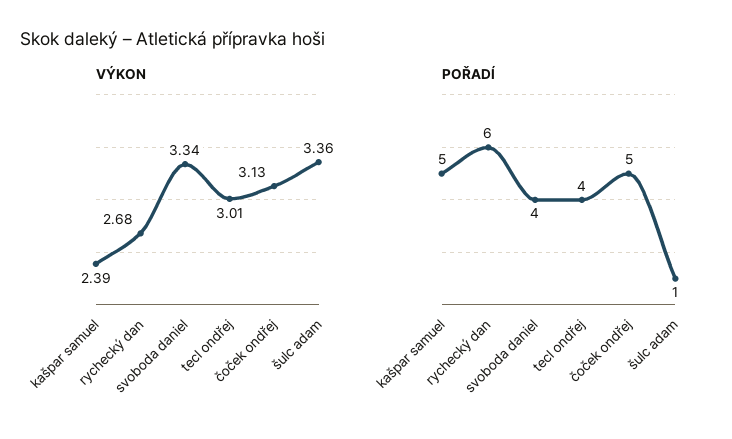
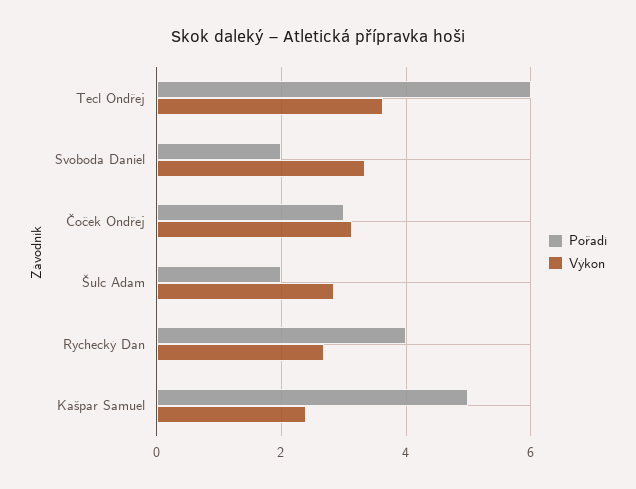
  {
    "VÝKON": {
      "kašpar samuel": 2.39,
      "rychecký dan": 2.68,
      "svoboda daniel": 3.34,
-     "tecl ondřej": 3.01,
+     "tecl ondřej": 3.6,
      "čoček ondřej": 3.13,
-     "šulc adam": 3.36
+     "šulc adam": 2.8
    },
    "POŘADÍ": {
      "kašpar samuel": 5,
-     "rychecký dan": 6,
+     "rychecký dan": 4,
-     "svoboda daniel": 4,
+     "svoboda daniel": 2,
-     "tecl ondřej": 4,
+     "tecl ondřej": 6,
-     "čoček ondřej": 5,
+     "čoček ondřej": 3,
-     "šulc adam": 1
+     "šulc adam": 2
    }
  }

